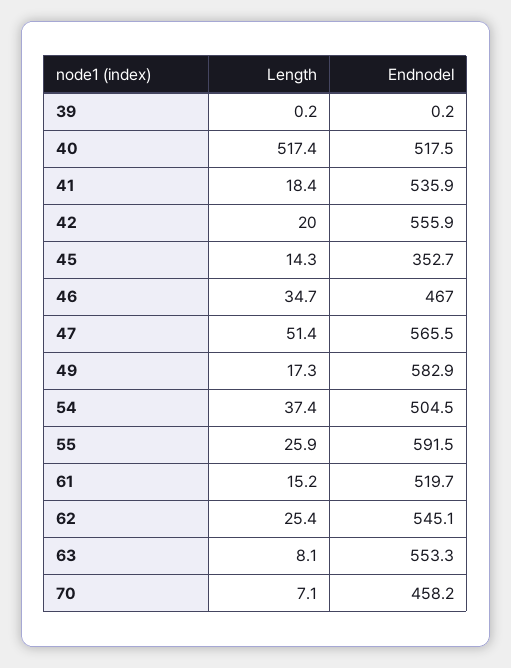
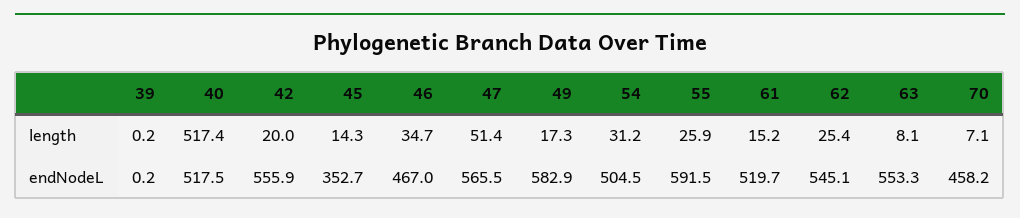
  {
    "Length": {
      "39": 0.2,
      "40": 517.4,
-     "41": 18.4,
      "42": 20,
      "45": 14.3,
      "46": 34.7,
      "47": 51.4,
      "49": 17.3,
-     "54": 37.4,
+     "54": 31.2,
      "55": 25.9,
      "61": 15.2,
      "62": 25.4,
      "63": 8.1,
      "70": 7.1
    },
    "Endnodel": {
      "39": 0.2,
      "40": 517.5,
-     "41": 535.9,
      "42": 555.9,
      "45": 352.7,
      "46": 467,
      "47": 565.5,
      "49": 582.9,
      "54": 504.5,
      "55": 591.5,
      "61": 519.7,
      "62": 545.1,
      "63": 553.3,
      "70": 458.2
    }
  }

